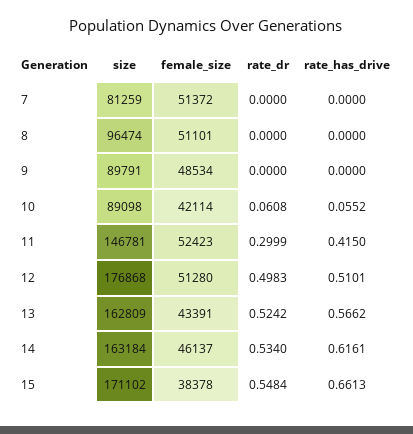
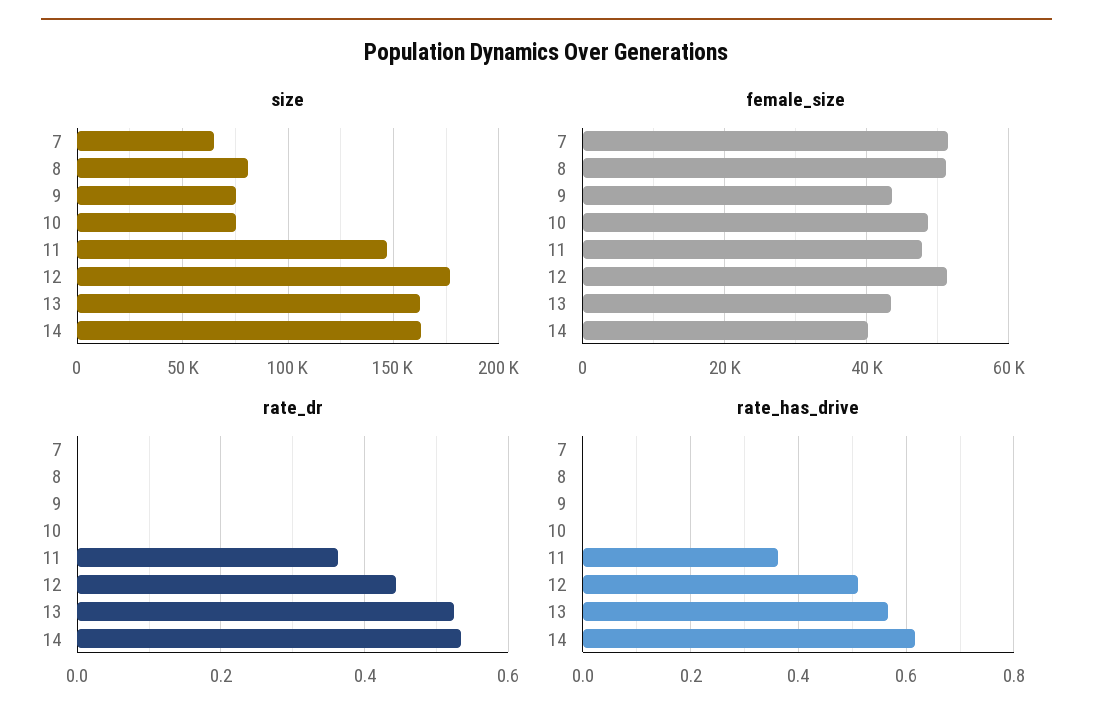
  {
    "size": {
-     "7": 81259,
+     "7": 65000,
-     "8": 96474,
+     "8": 80000,
-     "9": 89791,
+     "9": 75000,
-     "10": 89098,
+     "10": 75000,
      "11": 146781,
      "12": 176868,
      "13": 162809,
-     "14": 163184,
+     "14": 163184
-     "15": 171102
    },
    "female_size": {
      "7": 51372,
      "8": 51101,
-     "9": 48534,
+     "9": 44000,
-     "10": 42114,
+     "10": 48000,
-     "11": 52423,
+     "11": 48000,
      "12": 51280,
      "13": 43391,
-     "14": 46137,
+     "14": 40000
-     "15": 38378
    },
    "rate_dr": {
      "7": 0,
      "8": 0,
      "9": 0,
-     "10": 0.0608,
+     "10": 0,
-     "11": 0.2999,
+     "11": 0.36,
-     "12": 0.4983,
+     "12": 0.44,
      "13": 0.5242,
-     "14": 0.534,
+     "14": 0.534
-     "15": 0.5484
    },
    "rate_has_drive": {
      "7": 0,
      "8": 0,
      "9": 0,
-     "10": 0.0552,
+     "10": 0,
-     "11": 0.415,
+     "11": 0.36,
      "12": 0.5101,
      "13": 0.5662,
-     "14": 0.6161,
+     "14": 0.6161
-     "15": 0.6613
    }
  }

